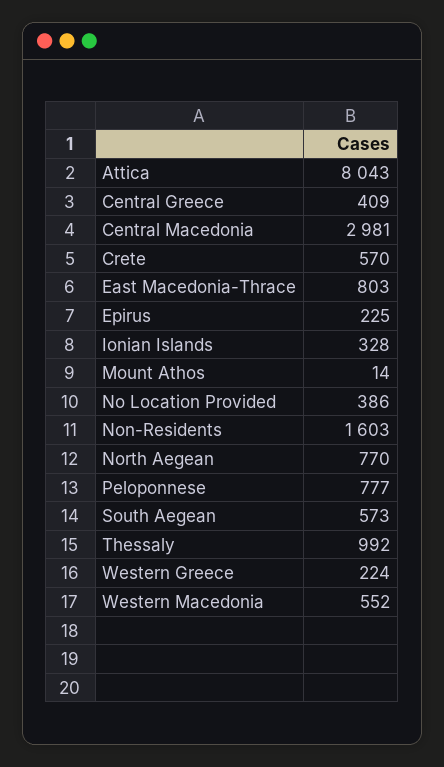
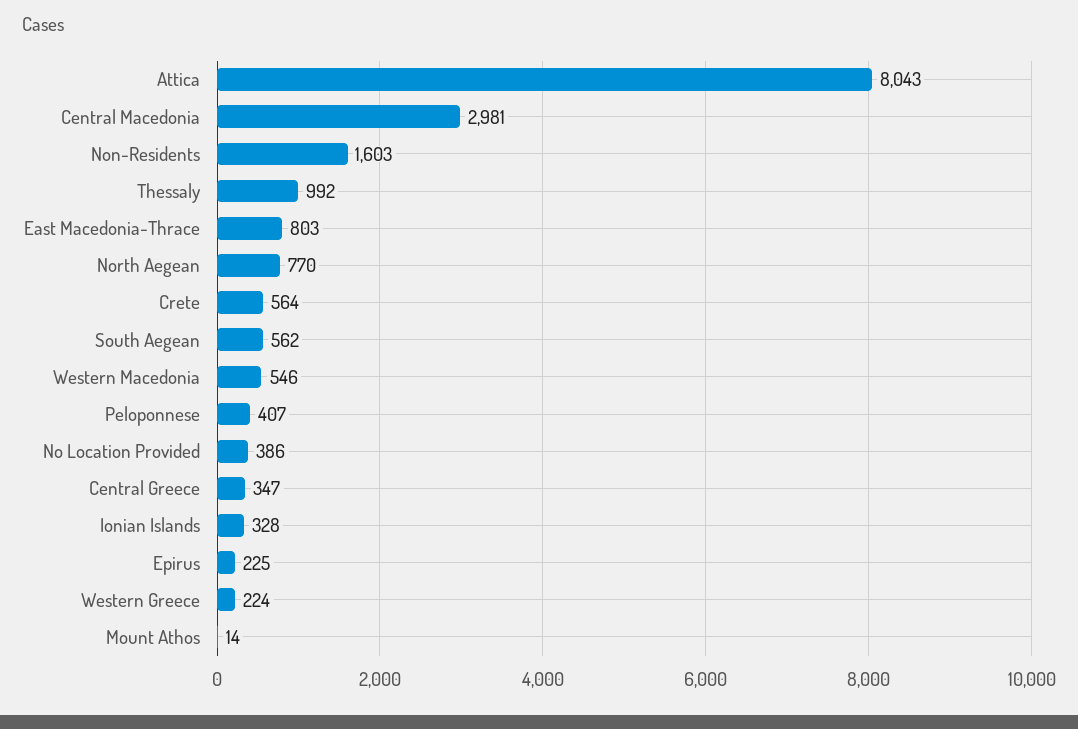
  {
    "Attica": 8043,
-   "Central Greece": 409,
+   "Central Greece": 347,
    "Central Macedonia": 2981,
-   "Crete": 570,
+   "Crete": 564,
    "East Macedonia-Thrace": 803,
    "Epirus": 225,
    "Ionian Islands": 328,
    "Mount Athos": 14,
    "No Location Provided": 386,
    "Non-Residents": 1603,
    "North Aegean": 770,
-   "Peloponnese": 777,
+   "Peloponnese": 407,
-   "South Aegean": 573,
+   "South Aegean": 562,
    "Thessaly": 992,
    "Western Greece": 224,
-   "Western Macedonia": 552
+   "Western Macedonia": 546
  }

